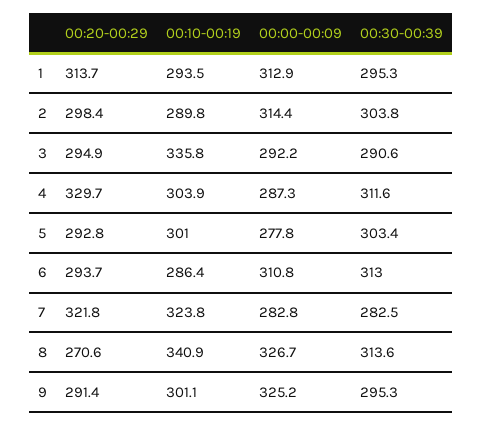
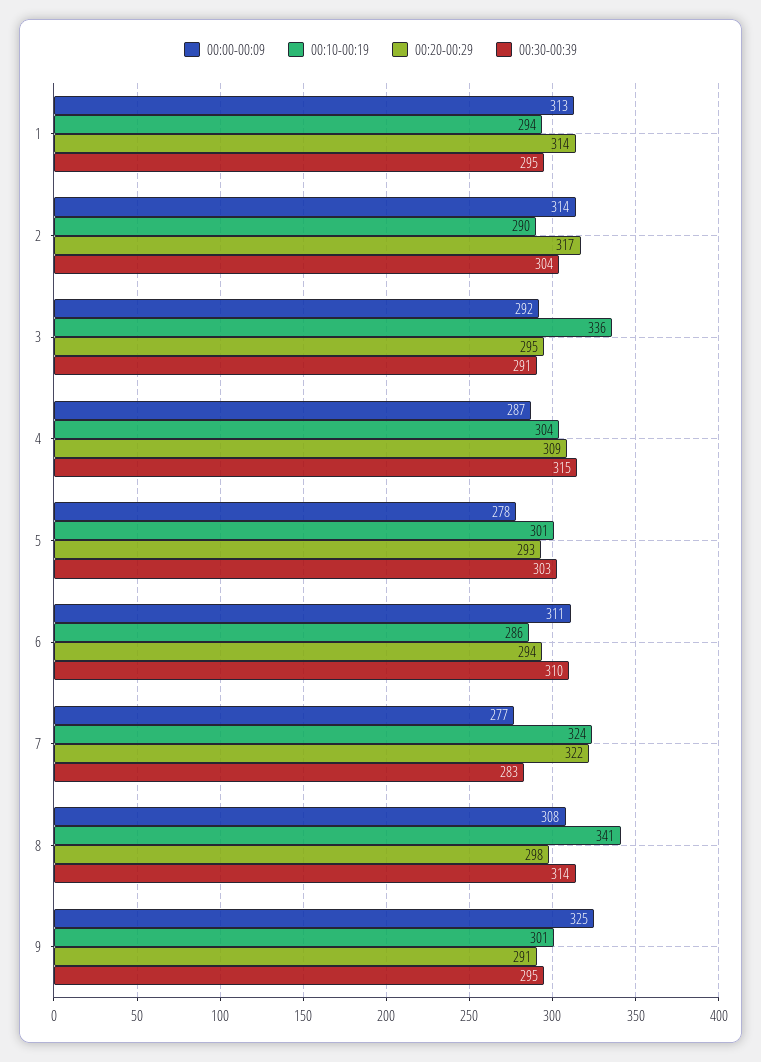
  {
    "00:20-00:29": {
      "1": 313.7,
-     "2": 298.4,
+     "2": 317,
      "3": 294.9,
-     "4": 329.7,
+     "4": 309,
      "5": 292.8,
      "6": 293.7,
      "7": 321.8,
-     "8": 270.6,
+     "8": 298,
      "9": 291.4
    },
    "00:10-00:19": {
      "1": 293.5,
      "2": 289.8,
      "3": 335.8,
      "4": 303.9,
      "5": 301,
      "6": 286.4,
      "7": 323.8,
      "8": 340.9,
      "9": 301.1
    },
    "00:00-00:09": {
      "1": 312.9,
      "2": 314.4,
      "3": 292.2,
      "4": 287.3,
      "5": 277.8,
      "6": 310.8,
-     "7": 282.8,
+     "7": 277,
-     "8": 326.7,
+     "8": 308,
      "9": 325.2
    },
    "00:30-00:39": {
      "1": 295.3,
      "2": 303.8,
      "3": 290.6,
-     "4": 311.6,
+     "4": 315,
      "5": 303.4,
-     "6": 313,
+     "6": 310,
      "7": 282.5,
      "8": 313.6,
      "9": 295.3
    }
  }

